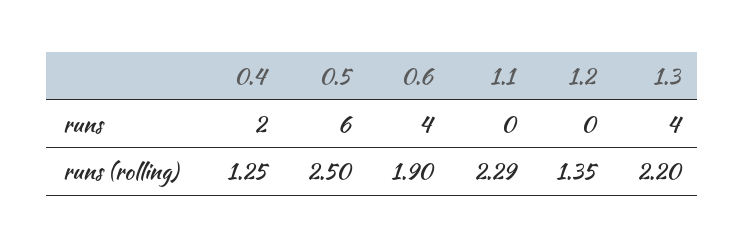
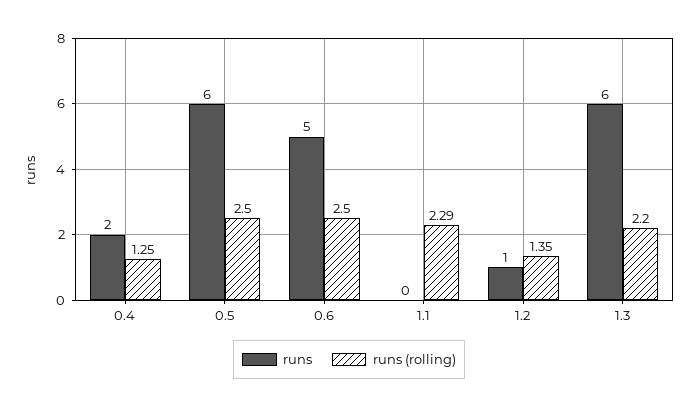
  {
    "runs": {
      "0.4": 2,
      "0.5": 6,
-     "0.6": 4,
+     "0.6": 5,
      "1.1": 0,
-     "1.2": 0,
+     "1.2": 1,
-     "1.3": 4
+     "1.3": 6
    },
    "runs (rolling)": {
      "0.4": 1.25,
      "0.5": 2.5,
-     "0.6": 1.9,
+     "0.6": 2.5,
      "1.1": 2.29,
      "1.2": 1.35,
      "1.3": 2.2
    }
  }

